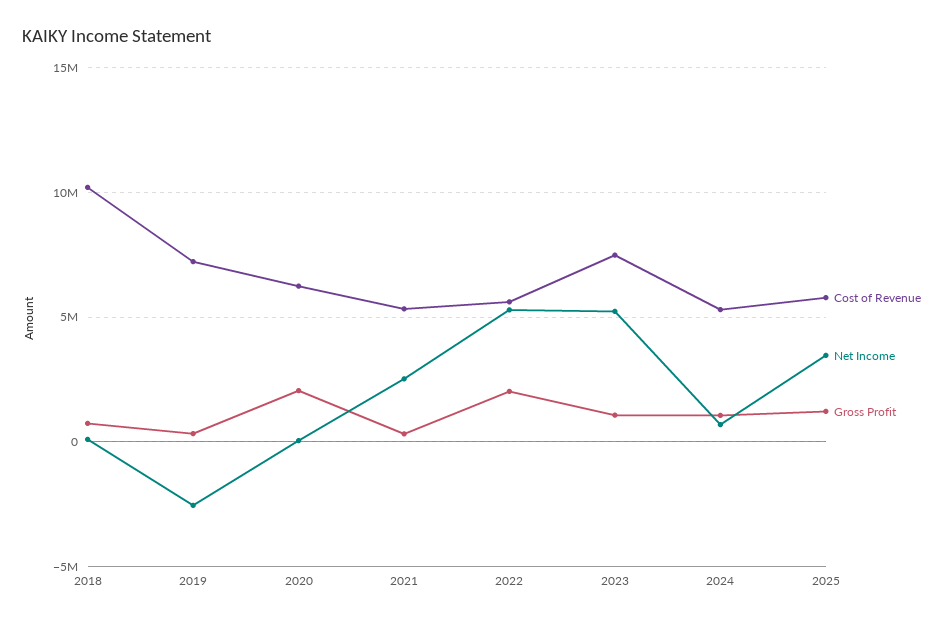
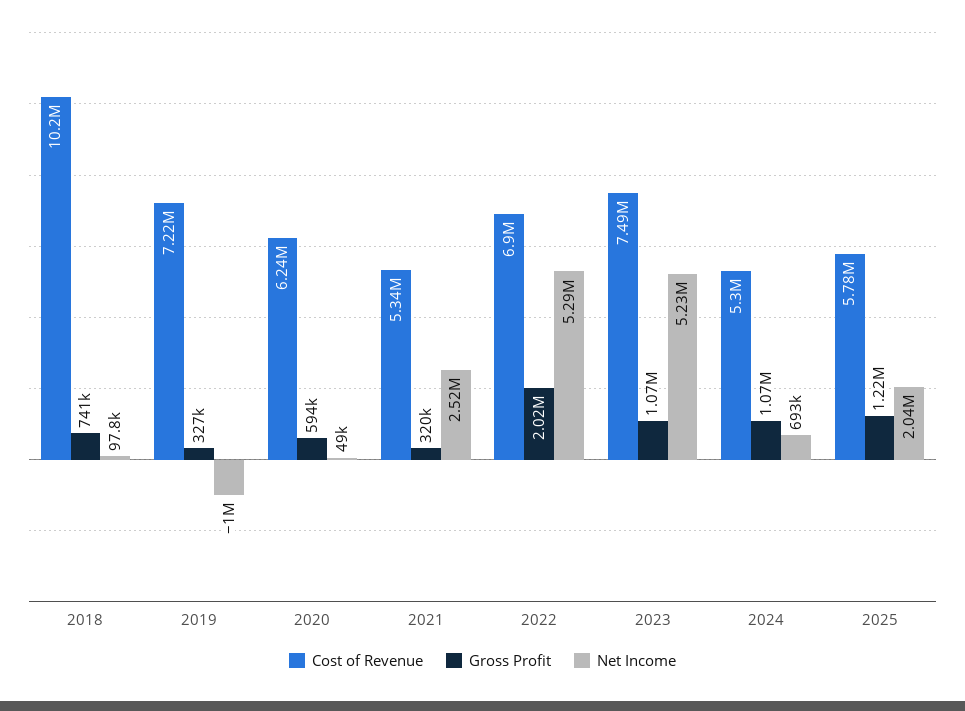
  {
    "Cost of Revenue": {
      "2018": 10200000,
      "2019": 7220000,
      "2020": 6240000,
      "2021": 5340000,
-     "2022": 5500000,
+     "2022": 6900000,
      "2023": 7490000,
      "2024": 5300000,
      "2025": 5780000
    },
    "Net Income": {
      "2018": 97800,
-     "2019": -2500000,
+     "2019": -1000000,
      "2020": 49000,
      "2021": 2520000,
      "2022": 5290000,
      "2023": 5230000,
      "2024": 693000,
-     "2025": 3500000
+     "2025": 2040000
    },
    "Gross Profit": {
      "2018": 741000,
      "2019": 327000,
-     "2020": 2000000,
+     "2020": 594000,
      "2021": 320000,
      "2022": 2020000,
      "2023": 1070000,
      "2024": 1070000,
      "2025": 1220000
    }
  }

